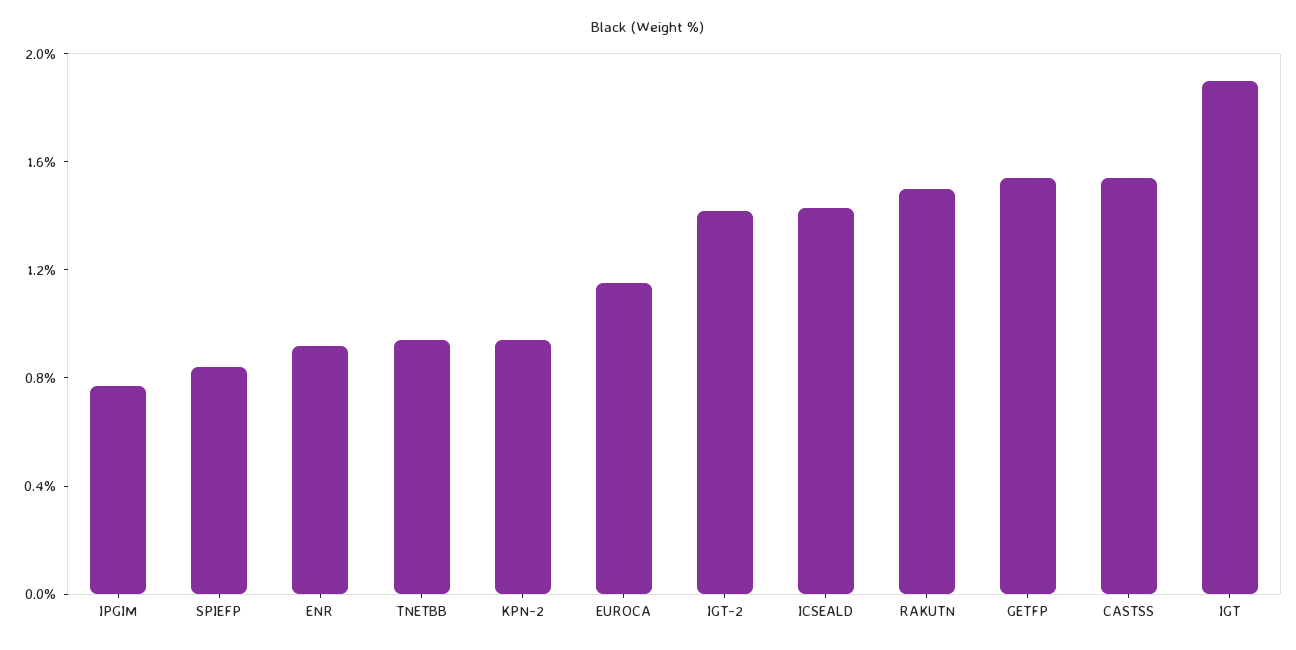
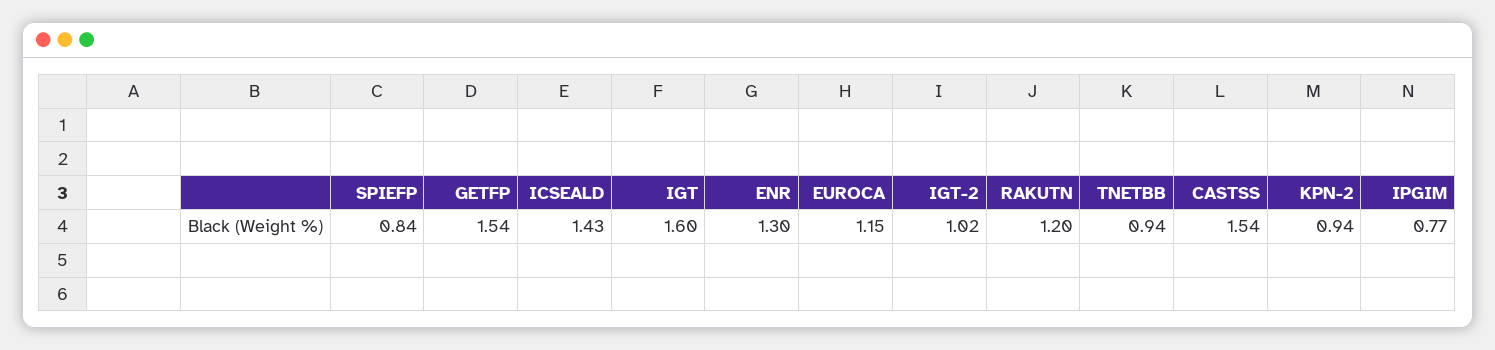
  {
    "IPGIM": 0.77,
    "SPIEFP": 0.84,
-   "ENR": 0.9,
+   "ENR": 1.3,
    "TNETBB": 0.94,
    "KPN-2": 0.94,
    "EUROCA": 1.15,
-   "IGT-2": 1.4,
+   "IGT-2": 1.02,
    "ICSEALD": 1.43,
-   "RAKUTN": 1.5,
+   "RAKUTN": 1.2,
    "GETFP": 1.54,
    "CASTSS": 1.54,
-   "IGT": 1.9
+   "IGT": 1.6
  }

